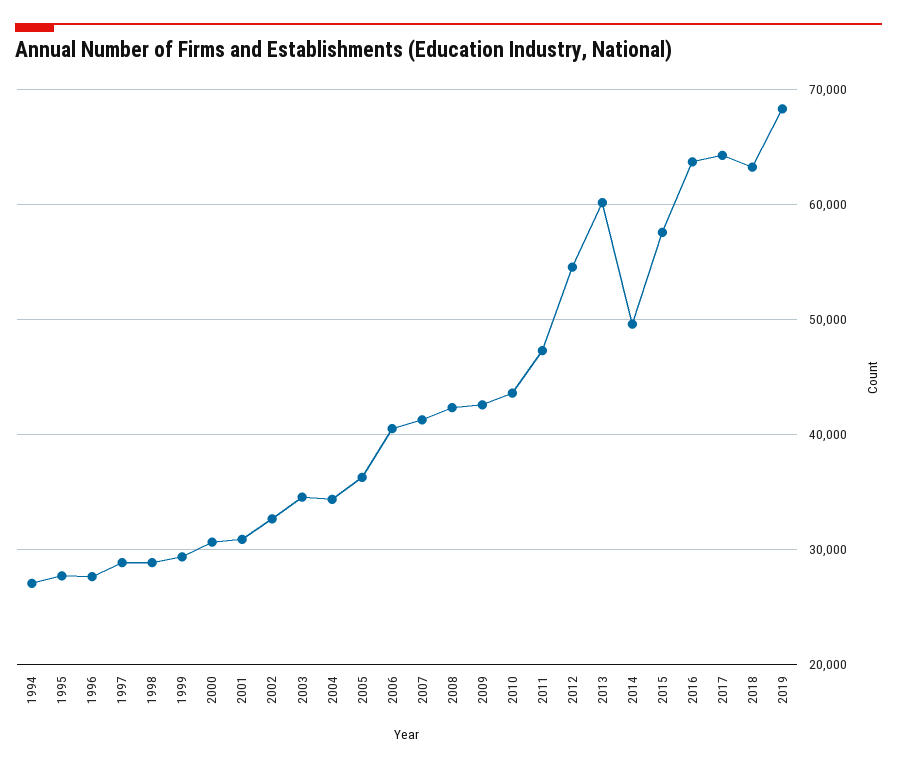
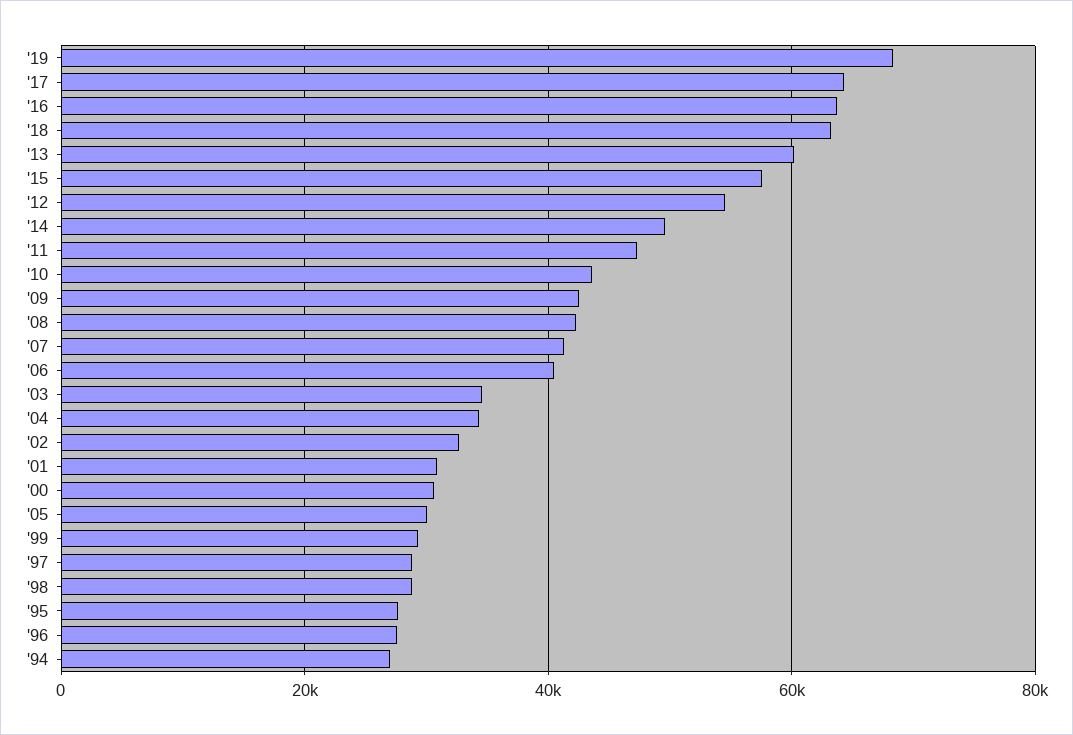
  {
    "1994": 27000,
    "1995": 28000,
    "1996": 28000,
    "1997": 29000,
    "1998": 29000,
    "1999": 29000,
    "2000": 31000,
    "2001": 31000,
    "2002": 33000,
    "2003": 35000,
    "2004": 34000,
-   "2005": 36000,
+   "2005": 30000,
    "2006": 40000,
    "2007": 41000,
    "2008": 42000,
    "2009": 43000,
    "2010": 44000,
    "2011": 47000,
    "2012": 55000,
    "2013": 60000,
    "2014": 50000,
    "2015": 58000,
    "2016": 64000,
    "2017": 64000,
    "2018": 63000,
    "2019": 68000
  }

